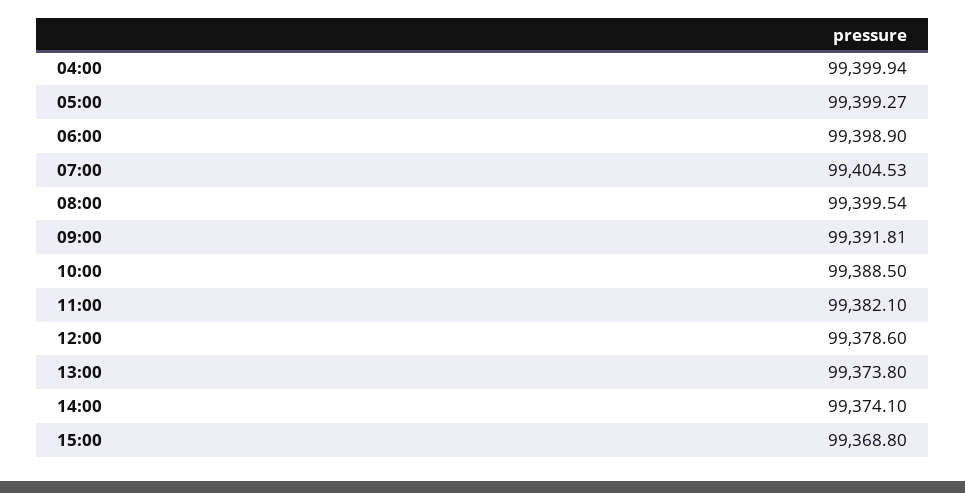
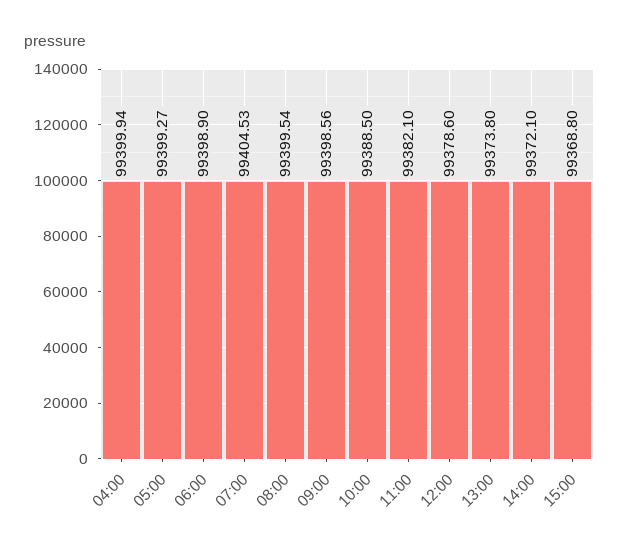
  {
    "04:00": 99399.94,
    "05:00": 99399.27,
    "06:00": 99398.9,
    "07:00": 99404.53,
    "08:00": 99399.54,
-   "09:00": 99391.81,
+   "09:00": 99398.56,
    "10:00": 99388.5,
    "11:00": 99382.1,
    "12:00": 99378.6,
    "13:00": 99373.8,
-   "14:00": 99374.1,
+   "14:00": 99372.1,
    "15:00": 99368.8
  }

